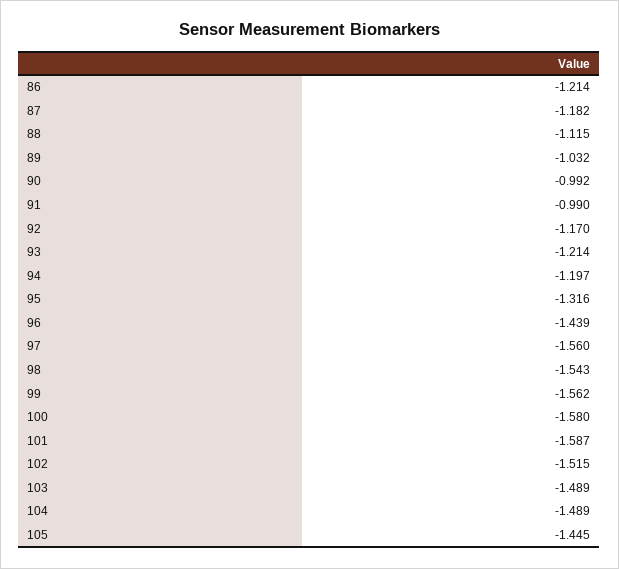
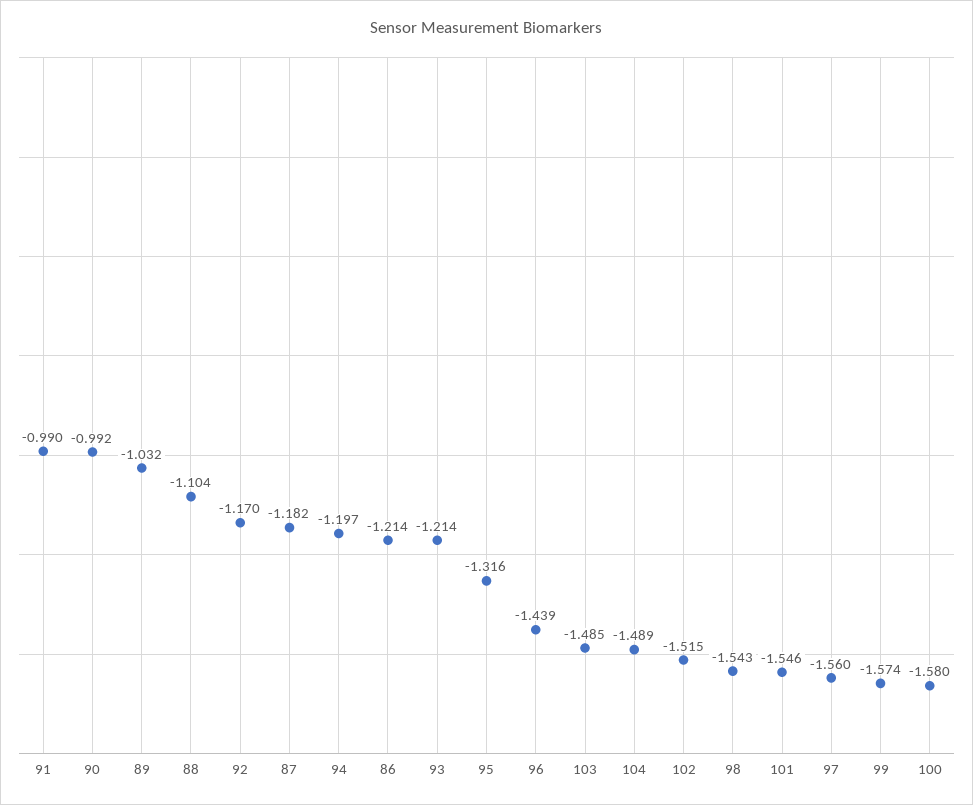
  {
    "86": -1.214,
    "87": -1.182,
-   "88": -1.115,
+   "88": -1.104,
    "89": -1.032,
    "90": -0.992,
    "91": -0.99,
    "92": -1.17,
    "93": -1.214,
    "94": -1.197,
    "95": -1.316,
    "96": -1.439,
    "97": -1.56,
    "98": -1.543,
-   "99": -1.562,
+   "99": -1.574,
    "100": -1.58,
-   "101": -1.587,
+   "101": -1.546,
    "102": -1.515,
-   "103": -1.489,
+   "103": -1.485,
-   "104": -1.489,
+   "104": -1.489
-   "105": -1.445
  }

